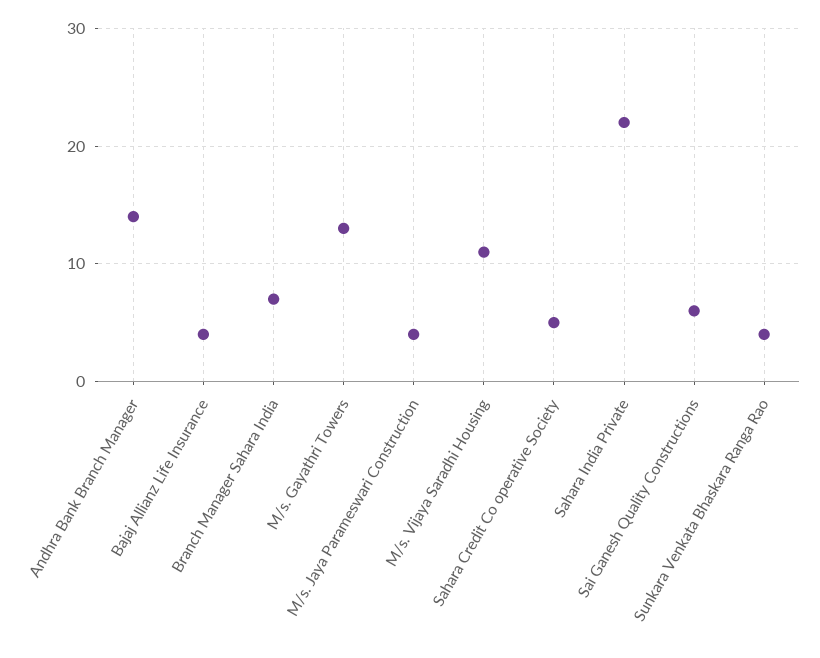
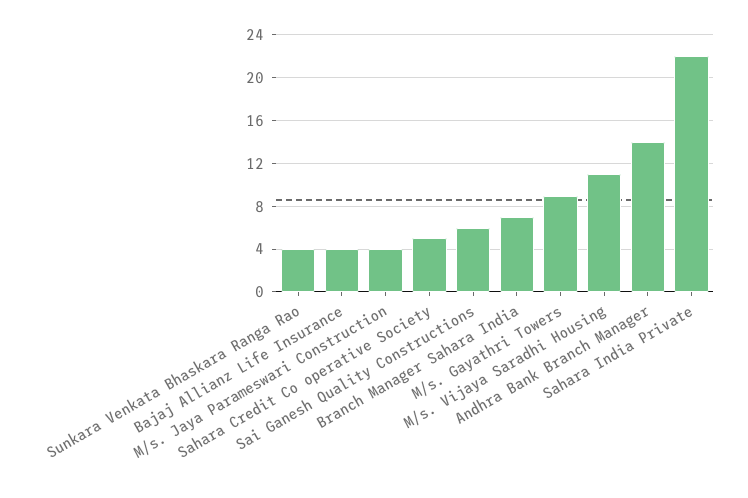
  {
    "Andhra Bank Branch Manager": 14,
    "Bajaj Allianz Life Insurance": 4,
    "Branch Manager Sahara India": 7,
-   "M/s. Gayathri Towers": 13,
+   "M/s. Gayathri Towers": 9,
    "M/s. Jaya Parameswari Construction": 4,
    "M/s. Vijaya Saradhi Housing": 11,
    "Sahara Credit Co operative Society": 5,
    "Sahara India Private": 22,
    "Sai Ganesh Quality Constructions": 6,
    "Sunkara Venkata Bhaskara Ranga Rao": 4
  }

